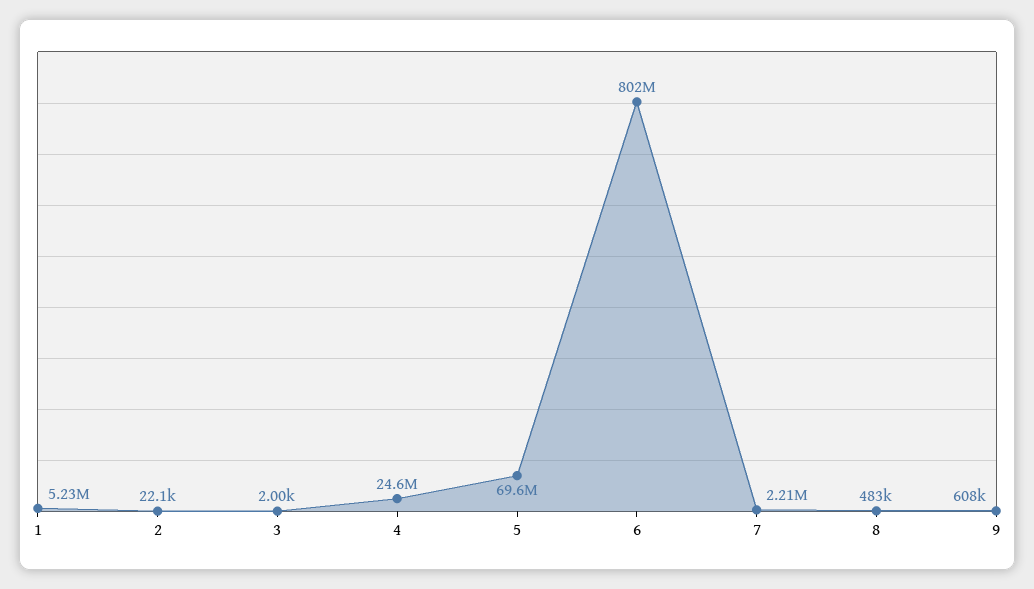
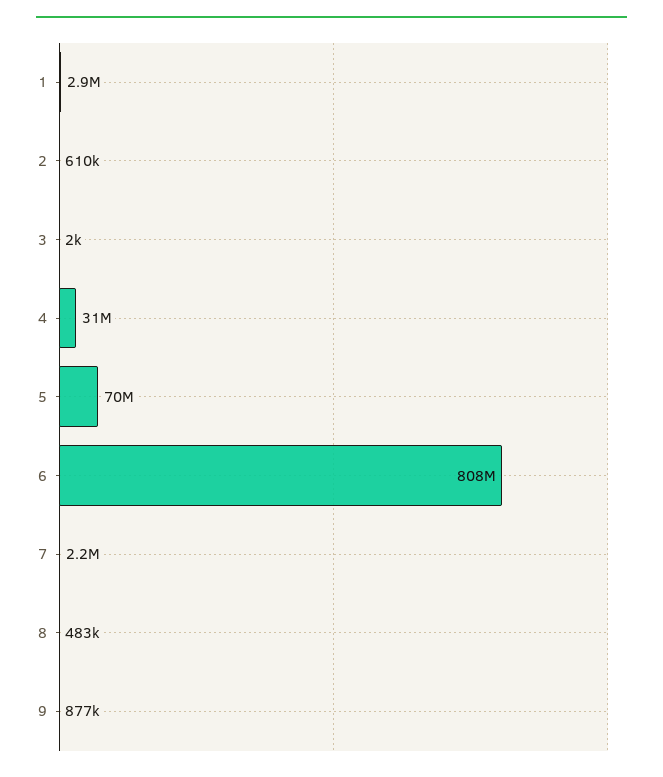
  {
-   "1": 5230000,
+   "1": 2900000,
-   "2": 22100,
+   "2": 610000,
    "3": 2000,
-   "4": 24600000,
+   "4": 31000000,
    "5": 69600000,
-   "6": 802000000,
+   "6": 808000000,
    "7": 2210000,
    "8": 483000,
-   "9": 608000
+   "9": 877000
  }

